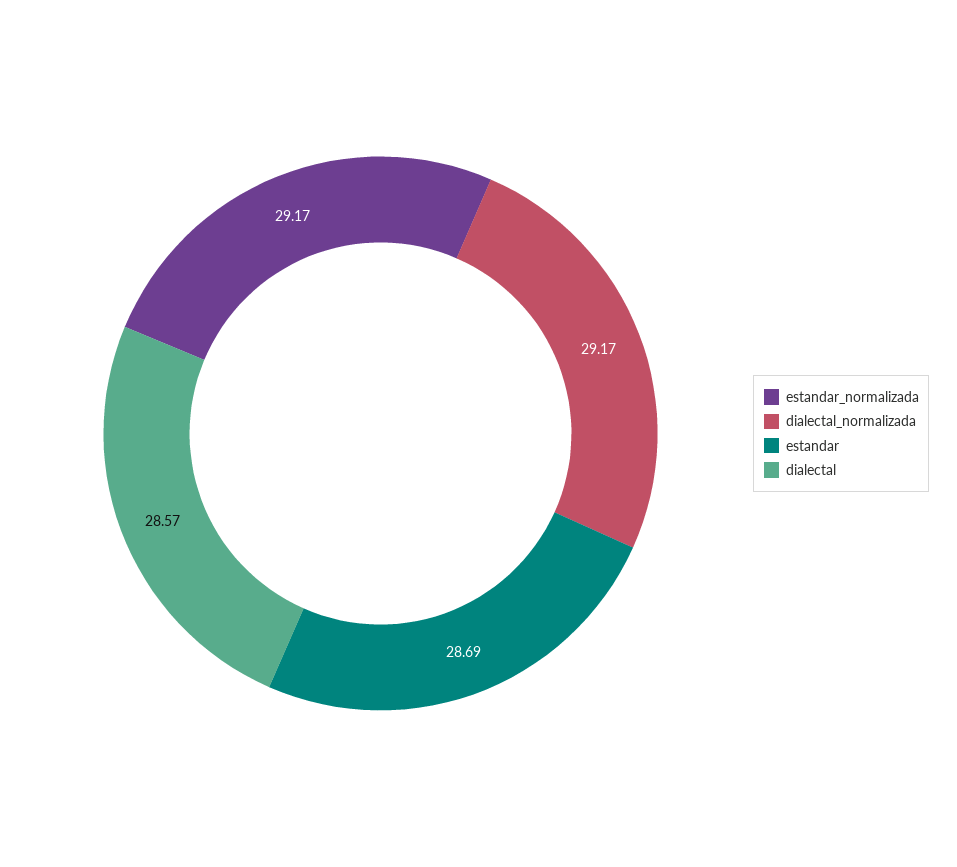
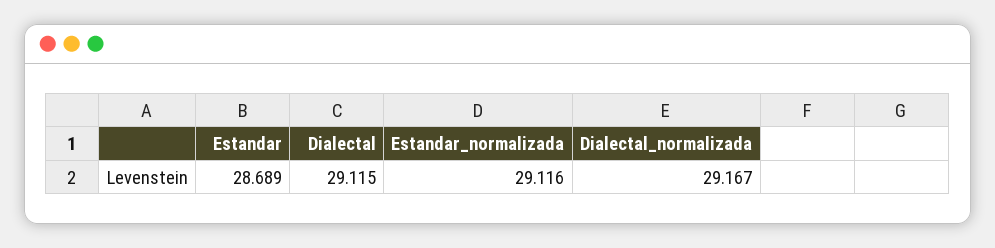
  {
-   "estandar_normalizada": 29.17,
+   "estandar_normalizada": 29.116,
    "dialectal_normalizada": 29.167,
    "estandar": 28.689,
-   "dialectal": 28.57
+   "dialectal": 29.115
  }

